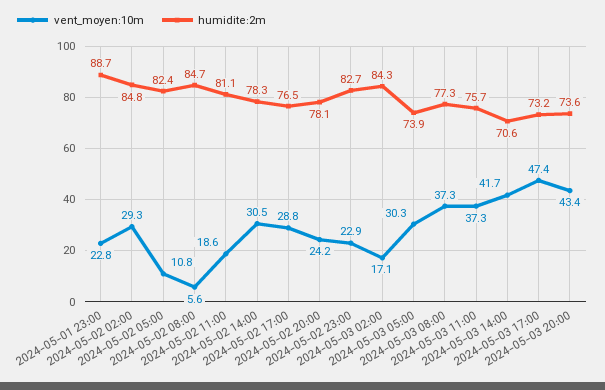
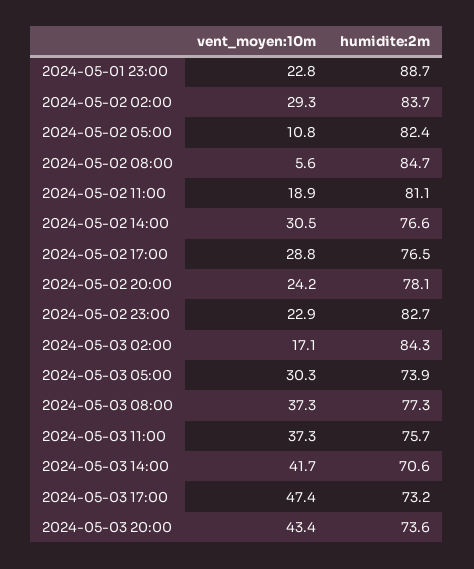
  {
    "vent_moyen:10m": {
      "2024-05-01 23:00": 22.8,
      "2024-05-02 02:00": 29.3,
      "2024-05-02 05:00": 10.8,
      "2024-05-02 08:00": 5.6,
-     "2024-05-02 11:00": 18.6,
+     "2024-05-02 11:00": 18.9,
      "2024-05-02 14:00": 30.5,
      "2024-05-02 17:00": 28.8,
      "2024-05-02 20:00": 24.2,
      "2024-05-02 23:00": 22.9,
      "2024-05-03 02:00": 17.1,
      "2024-05-03 05:00": 30.3,
      "2024-05-03 08:00": 37.3,
      "2024-05-03 11:00": 37.3,
      "2024-05-03 14:00": 41.7,
      "2024-05-03 17:00": 47.4,
      "2024-05-03 20:00": 43.4
    },
    "humidite:2m": {
      "2024-05-01 23:00": 88.7,
-     "2024-05-02 02:00": 84.8,
+     "2024-05-02 02:00": 83.7,
      "2024-05-02 05:00": 82.4,
      "2024-05-02 08:00": 84.7,
      "2024-05-02 11:00": 81.1,
-     "2024-05-02 14:00": 78.3,
+     "2024-05-02 14:00": 76.6,
      "2024-05-02 17:00": 76.5,
      "2024-05-02 20:00": 78.1,
      "2024-05-02 23:00": 82.7,
      "2024-05-03 02:00": 84.3,
      "2024-05-03 05:00": 73.9,
      "2024-05-03 08:00": 77.3,
      "2024-05-03 11:00": 75.7,
      "2024-05-03 14:00": 70.6,
      "2024-05-03 17:00": 73.2,
      "2024-05-03 20:00": 73.6
    }
  }

